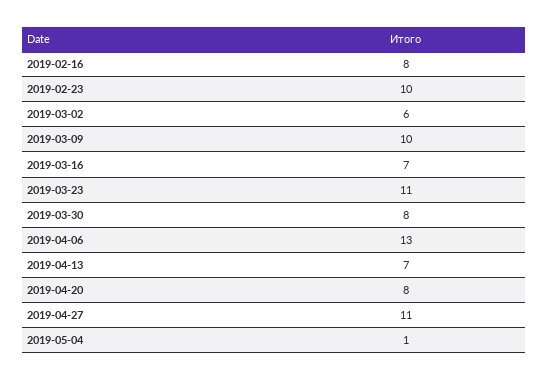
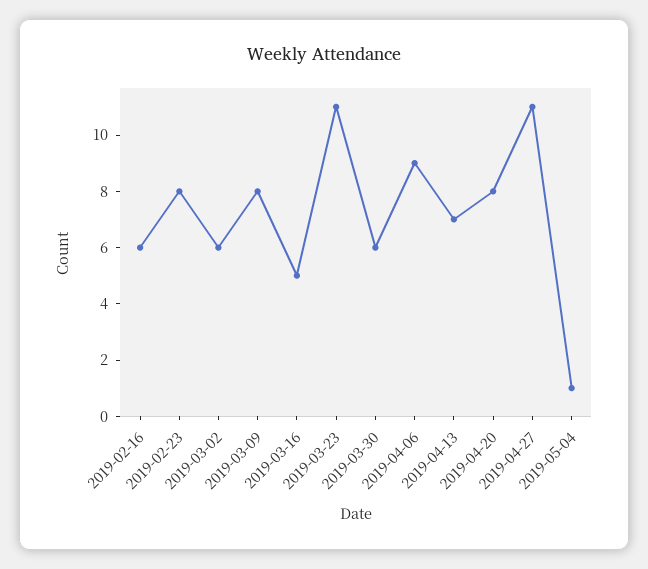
  {
-   "2019-02-16": 8,
+   "2019-02-16": 6,
-   "2019-02-23": 10,
+   "2019-02-23": 8,
    "2019-03-02": 6,
-   "2019-03-09": 10,
+   "2019-03-09": 8,
-   "2019-03-16": 7,
+   "2019-03-16": 5,
    "2019-03-23": 11,
-   "2019-03-30": 8,
+   "2019-03-30": 6,
-   "2019-04-06": 13,
+   "2019-04-06": 9,
    "2019-04-13": 7,
    "2019-04-20": 8,
    "2019-04-27": 11,
    "2019-05-04": 1
  }

